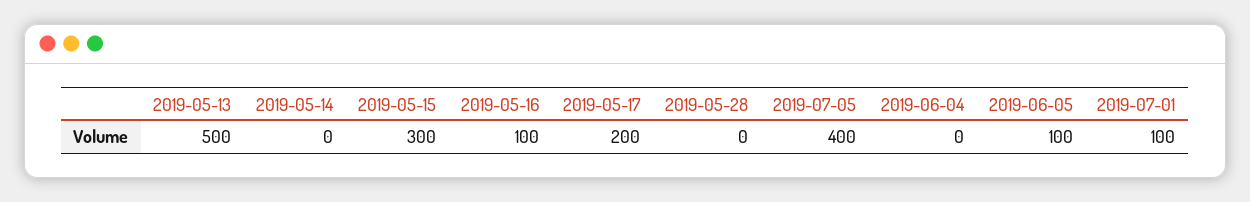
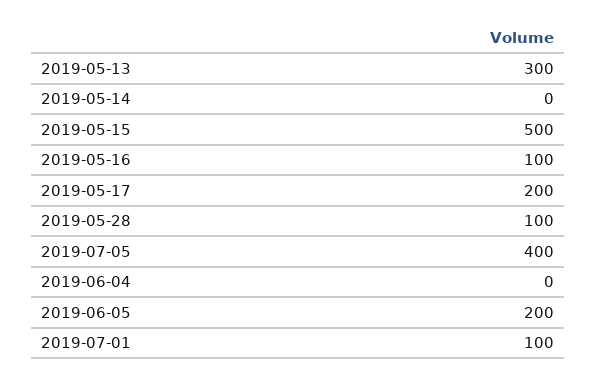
  {
-   "2019-05-13": 500,
+   "2019-05-13": 300,
    "2019-05-14": 0,
-   "2019-05-15": 300,
+   "2019-05-15": 500,
    "2019-05-16": 100,
    "2019-05-17": 200,
-   "2019-05-28": 0,
+   "2019-05-28": 100,
    "2019-07-05": 400,
    "2019-06-04": 0,
-   "2019-06-05": 100,
+   "2019-06-05": 200,
    "2019-07-01": 100
  }

